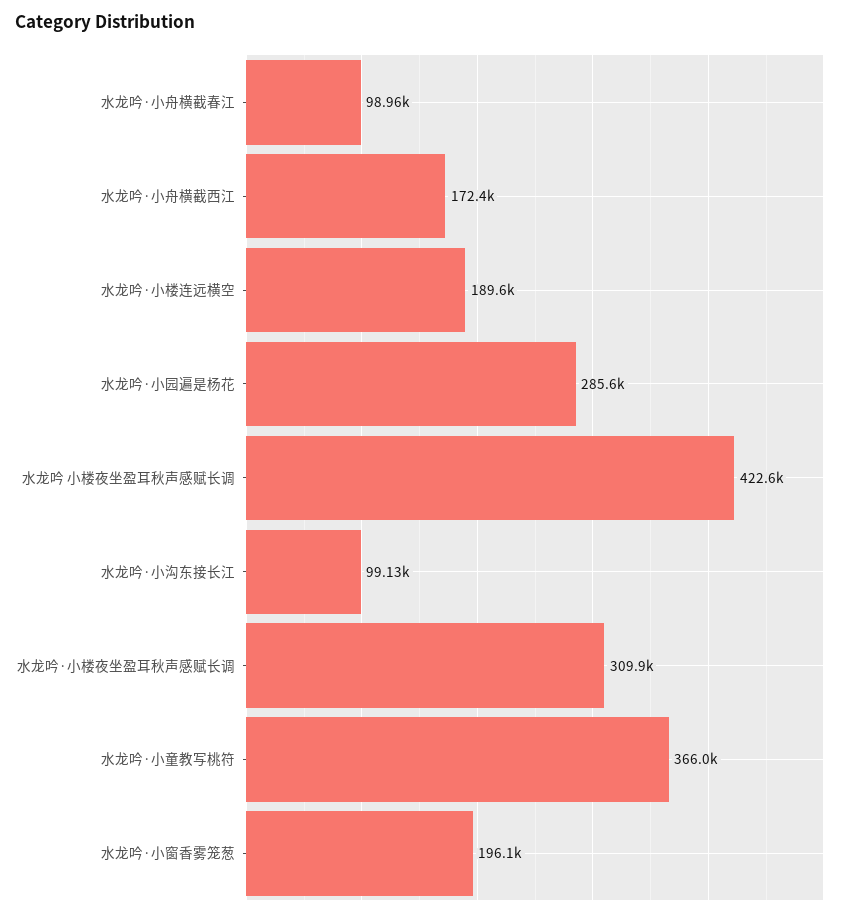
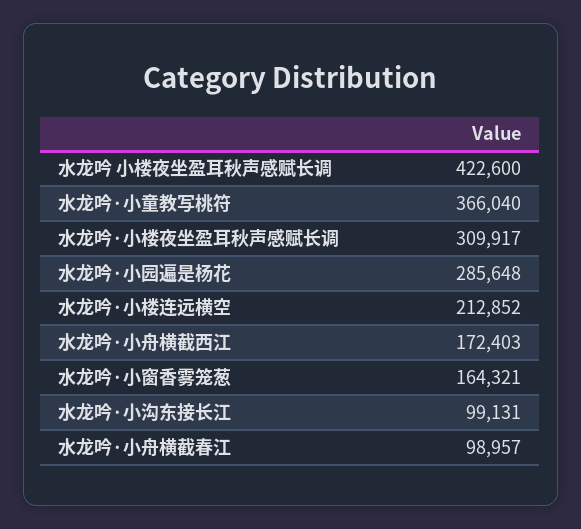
  {
    "水龙吟·小舟横截春江": 98957,
    "水龙吟·小舟横截西江": 172403,
-   "水龙吟·小楼连远横空": 189600,
+   "水龙吟·小楼连远横空": 212852,
    "水龙吟·小园遍是杨花": 285648,
    "水龙吟 小楼夜坐盈耳秋声感赋长调": 422600,
    "水龙吟·小沟东接长江": 99131,
    "水龙吟·小楼夜坐盈耳秋声感赋长调": 309917,
    "水龙吟·小童教写桃符": 366040,
-   "水龙吟·小窗香雾笼葱": 196100
+   "水龙吟·小窗香雾笼葱": 164321
  }

